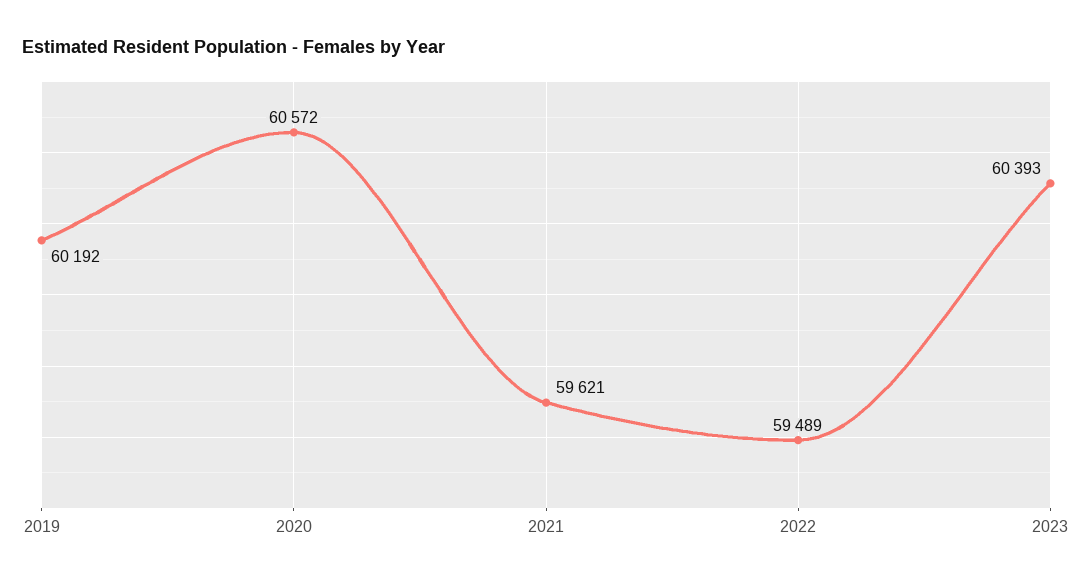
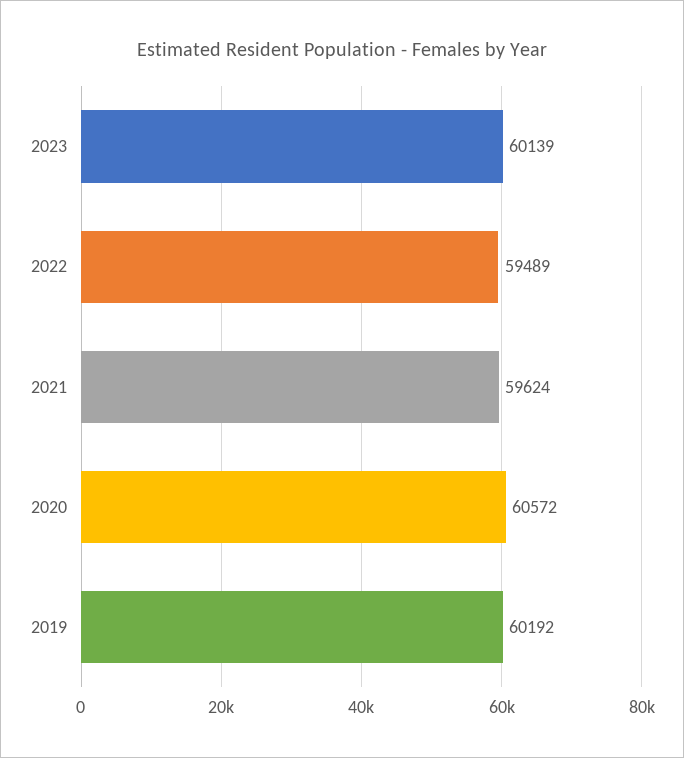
  {
    "2019": 60192,
    "2020": 60572,
-   "2021": 59621,
+   "2021": 59624,
    "2022": 59489,
-   "2023": 60393
+   "2023": 60139
  }

